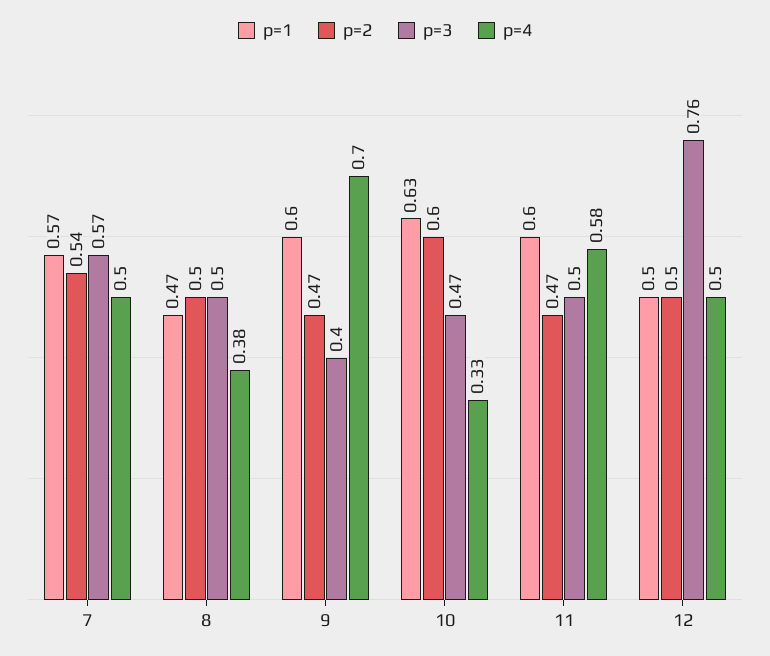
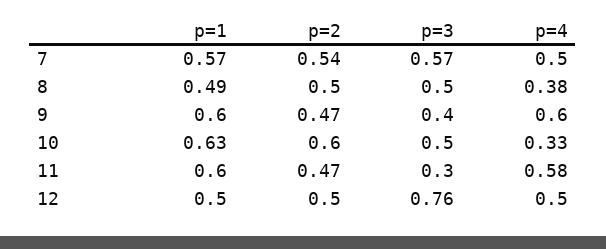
  {
    "p=1": {
      "7": 0.57,
-     "8": 0.47,
+     "8": 0.49,
      "9": 0.6,
      "10": 0.63,
      "11": 0.6,
      "12": 0.5
    },
    "p=2": {
      "7": 0.54,
      "8": 0.5,
      "9": 0.47,
      "10": 0.6,
      "11": 0.47,
      "12": 0.5
    },
    "p=3": {
      "7": 0.57,
      "8": 0.5,
      "9": 0.4,
-     "10": 0.47,
+     "10": 0.5,
-     "11": 0.5,
+     "11": 0.3,
      "12": 0.76
    },
    "p=4": {
      "7": 0.5,
      "8": 0.38,
-     "9": 0.7,
+     "9": 0.6,
      "10": 0.33,
      "11": 0.58,
      "12": 0.5
    }
  }

